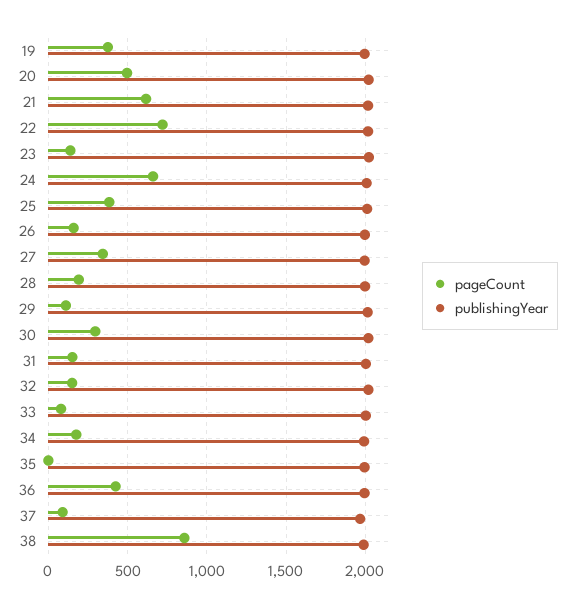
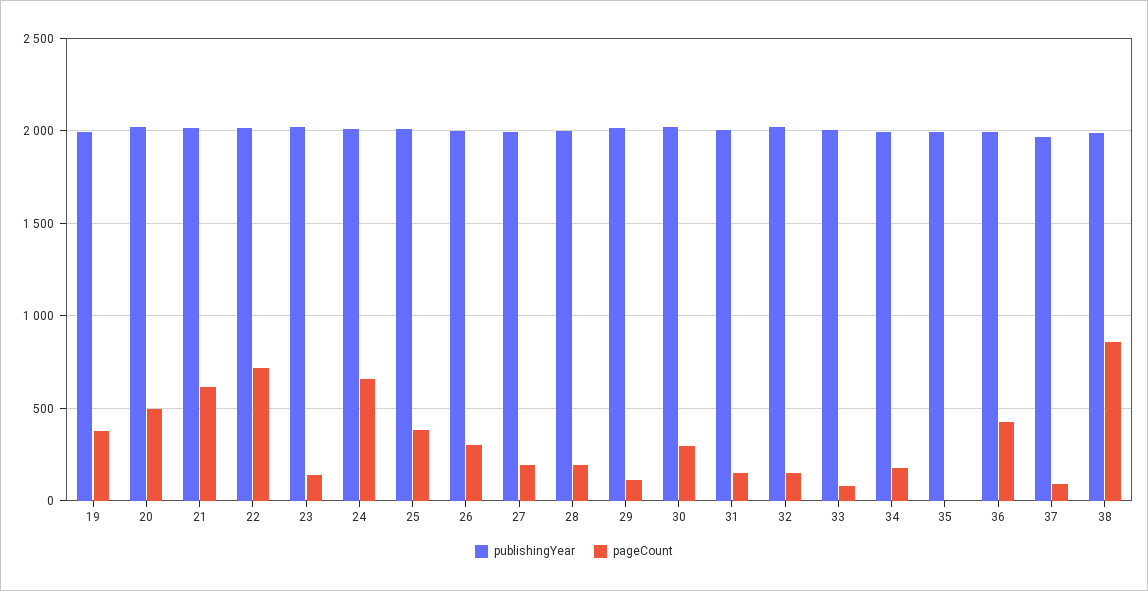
  {
    "pageCount": {
      "19": 400,
      "20": 500,
      "21": 600,
      "22": 700,
      "23": 150,
      "24": 650,
      "25": 400,
-     "26": 150,
+     "26": 300,
-     "27": 350,
+     "27": 200,
      "28": 200,
      "29": 100,
      "30": 300,
      "31": 150,
      "32": 150,
      "33": 100,
      "34": 200,
      "35": 0,
      "36": 400,
      "37": 100,
      "38": 850
    },
    "publishingYear": {
      "19": 2000,
      "20": 2000,
      "21": 2000,
      "22": 2000,
      "23": 2000,
      "24": 2000,
      "25": 2000,
      "26": 2000,
      "27": 2000,
      "28": 2000,
      "29": 2000,
      "30": 2000,
      "31": 2000,
      "32": 2000,
      "33": 2000,
      "34": 2000,
      "35": 2000,
      "36": 2000,
      "37": 1950,
      "38": 2000
    }
  }

